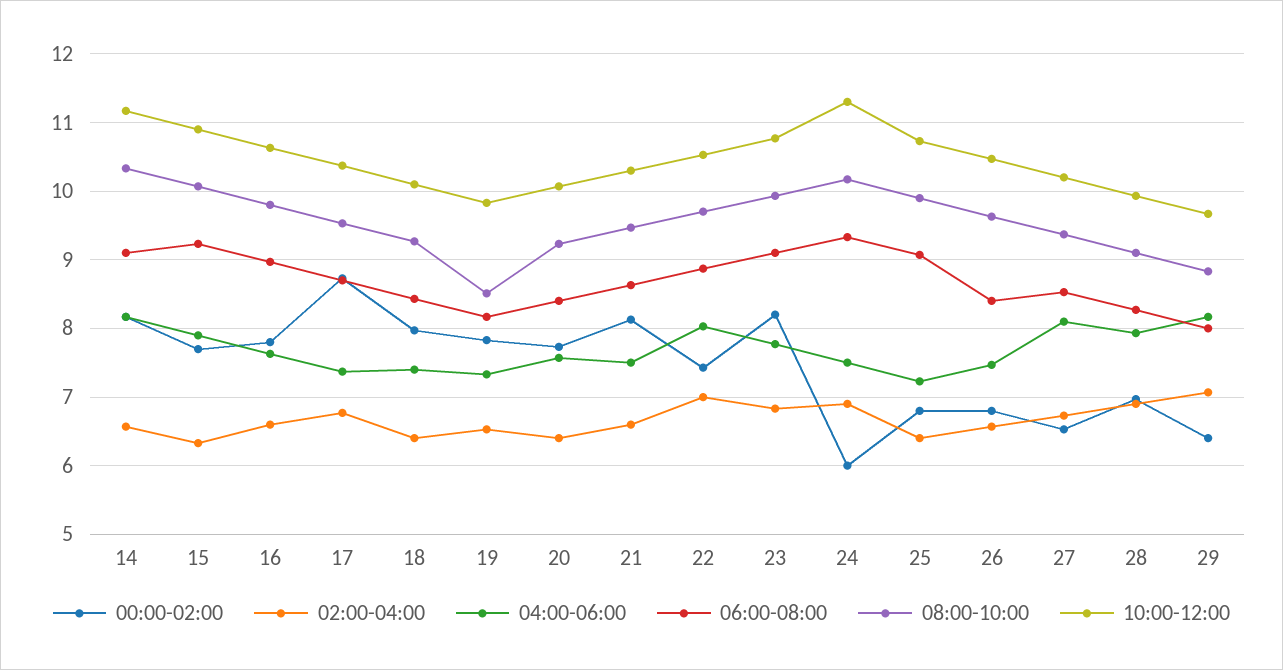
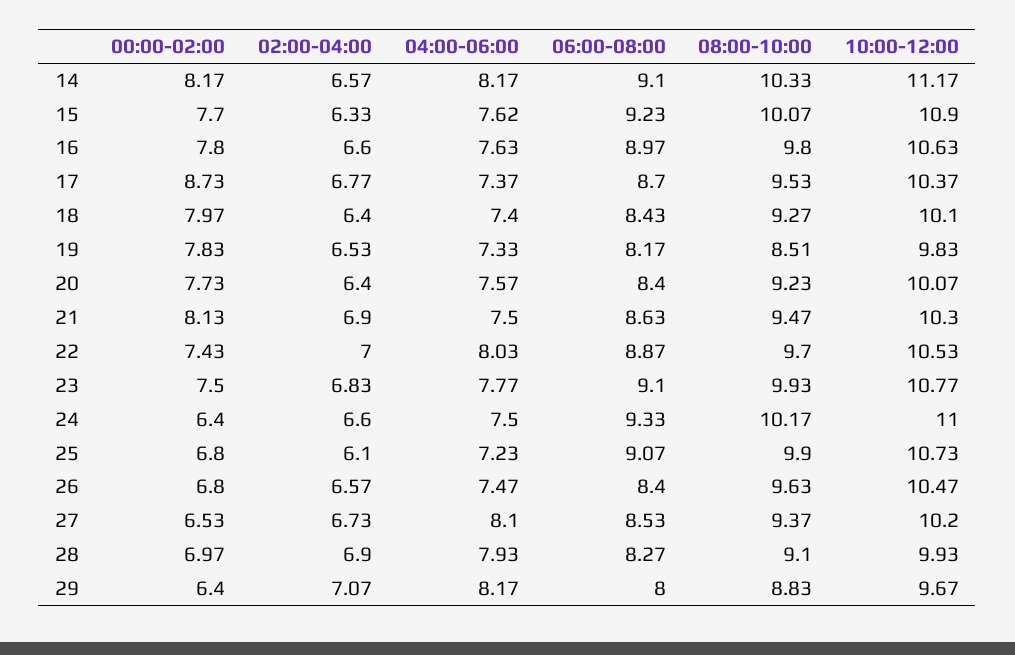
  {
    "00:00-02:00": {
      "14": 8.17,
      "15": 7.7,
      "16": 7.8,
      "17": 8.73,
      "18": 7.97,
      "19": 7.83,
      "20": 7.73,
      "21": 8.13,
      "22": 7.43,
-     "23": 8.2,
+     "23": 7.5,
-     "24": 6,
+     "24": 6.4,
      "25": 6.8,
      "26": 6.8,
      "27": 6.53,
      "28": 6.97,
      "29": 6.4
    },
    "02:00-04:00": {
      "14": 6.57,
      "15": 6.33,
      "16": 6.6,
      "17": 6.77,
      "18": 6.4,
      "19": 6.53,
      "20": 6.4,
-     "21": 6.6,
+     "21": 6.9,
      "22": 7,
      "23": 6.83,
-     "24": 6.9,
+     "24": 6.6,
-     "25": 6.4,
+     "25": 6.1,
      "26": 6.57,
      "27": 6.73,
      "28": 6.9,
      "29": 7.07
    },
    "04:00-06:00": {
      "14": 8.17,
-     "15": 7.9,
+     "15": 7.62,
      "16": 7.63,
      "17": 7.37,
      "18": 7.4,
      "19": 7.33,
      "20": 7.57,
      "21": 7.5,
      "22": 8.03,
      "23": 7.77,
      "24": 7.5,
      "25": 7.23,
      "26": 7.47,
      "27": 8.1,
      "28": 7.93,
      "29": 8.17
    },
    "06:00-08:00": {
      "14": 9.1,
      "15": 9.23,
      "16": 8.97,
      "17": 8.7,
      "18": 8.43,
      "19": 8.17,
      "20": 8.4,
      "21": 8.63,
      "22": 8.87,
      "23": 9.1,
      "24": 9.33,
      "25": 9.07,
      "26": 8.4,
      "27": 8.53,
      "28": 8.27,
      "29": 8
    },
    "08:00-10:00": {
      "14": 10.33,
      "15": 10.07,
      "16": 9.8,
      "17": 9.53,
      "18": 9.27,
      "19": 8.51,
      "20": 9.23,
      "21": 9.47,
      "22": 9.7,
      "23": 9.93,
      "24": 10.17,
      "25": 9.9,
      "26": 9.63,
      "27": 9.37,
      "28": 9.1,
      "29": 8.83
    },
    "10:00-12:00": {
      "14": 11.17,
      "15": 10.9,
      "16": 10.63,
      "17": 10.37,
      "18": 10.1,
      "19": 9.83,
      "20": 10.07,
      "21": 10.3,
      "22": 10.53,
      "23": 10.77,
-     "24": 11.3,
+     "24": 11,
      "25": 10.73,
      "26": 10.47,
      "27": 10.2,
      "28": 9.93,
      "29": 9.67
    }
  }

